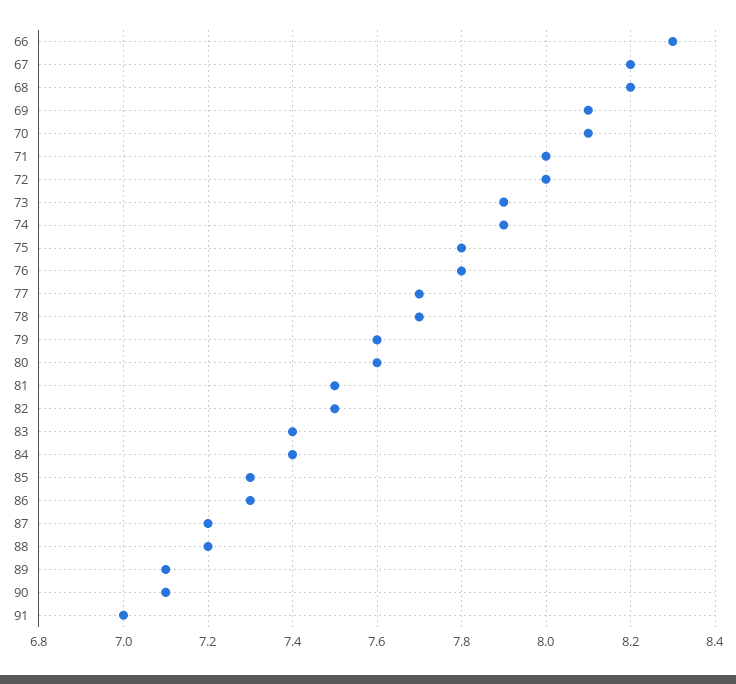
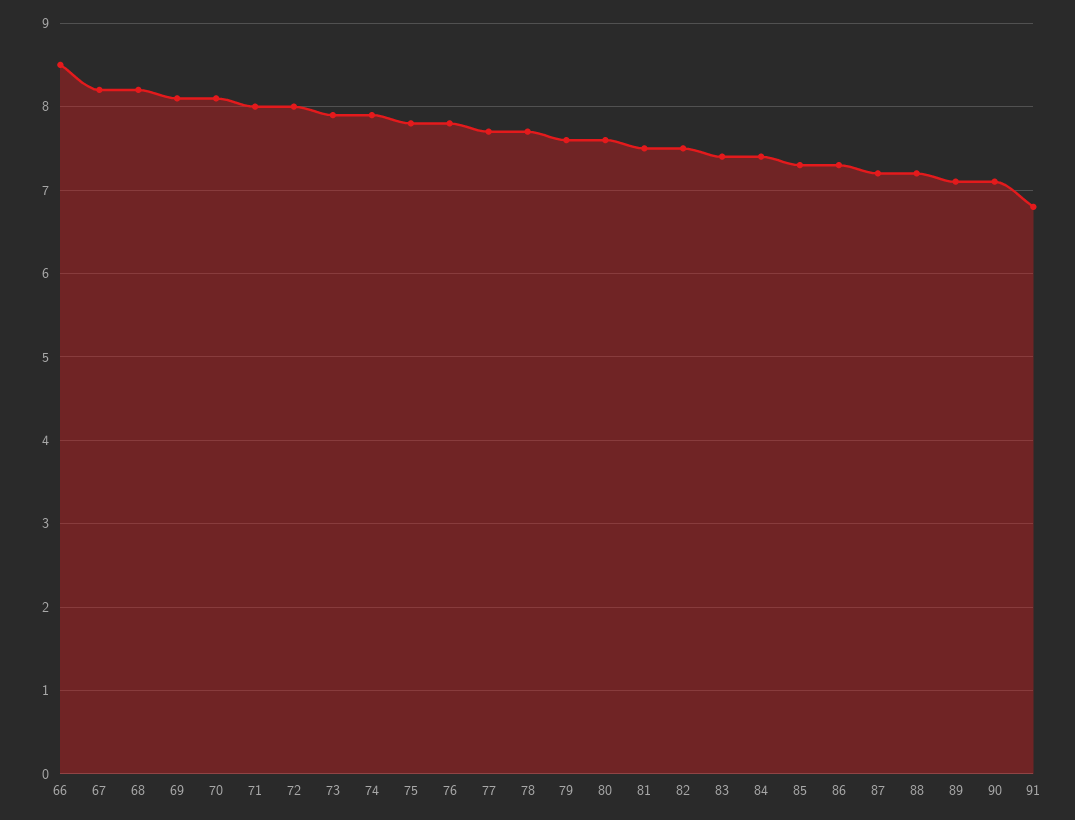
  {
-   "66": 8.3,
+   "66": 8.5,
    "67": 8.2,
    "68": 8.2,
    "69": 8.1,
    "70": 8.1,
    "71": 8,
    "72": 8,
    "73": 7.9,
    "74": 7.9,
    "75": 7.8,
    "76": 7.8,
    "77": 7.7,
    "78": 7.7,
    "79": 7.6,
    "80": 7.6,
    "81": 7.5,
    "82": 7.5,
    "83": 7.4,
    "84": 7.4,
    "85": 7.3,
    "86": 7.3,
    "87": 7.2,
    "88": 7.2,
    "89": 7.1,
    "90": 7.1,
-   "91": 7
+   "91": 6.8
  }

